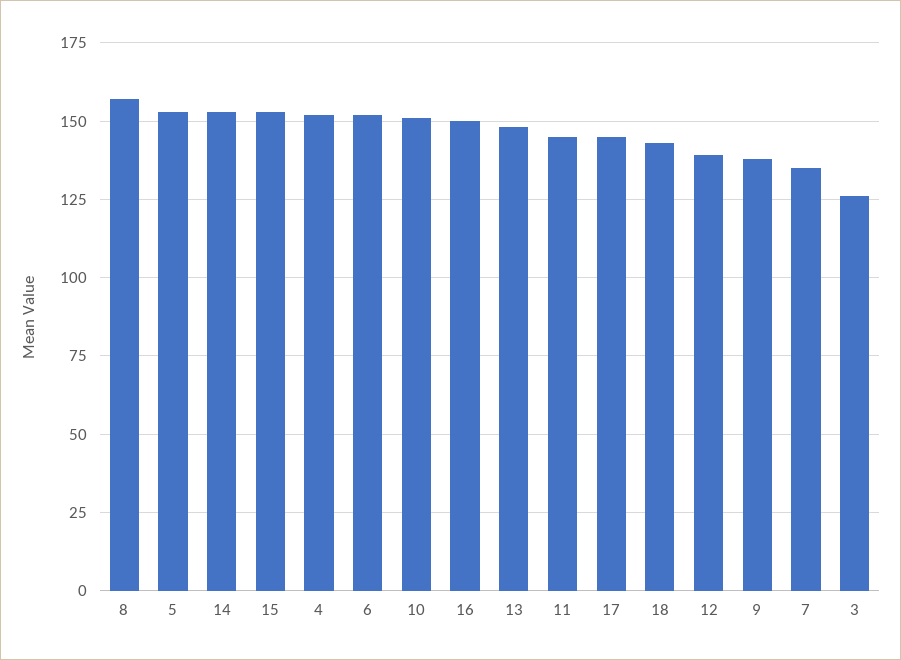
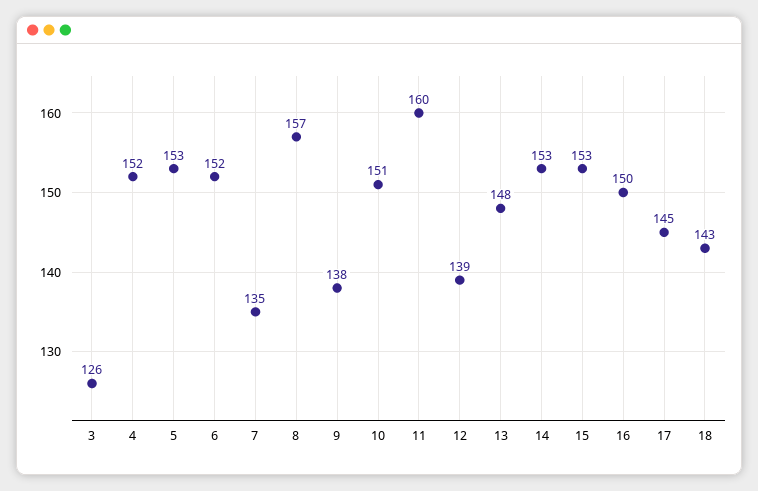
  {
    "8": 157,
    "5": 153,
    "14": 153,
    "15": 153,
    "4": 152,
    "6": 152,
    "10": 151,
    "16": 150,
    "13": 148,
-   "11": 145,
+   "11": 160,
    "17": 145,
    "18": 143,
    "12": 139,
    "9": 138,
    "7": 135,
    "3": 126
  }

